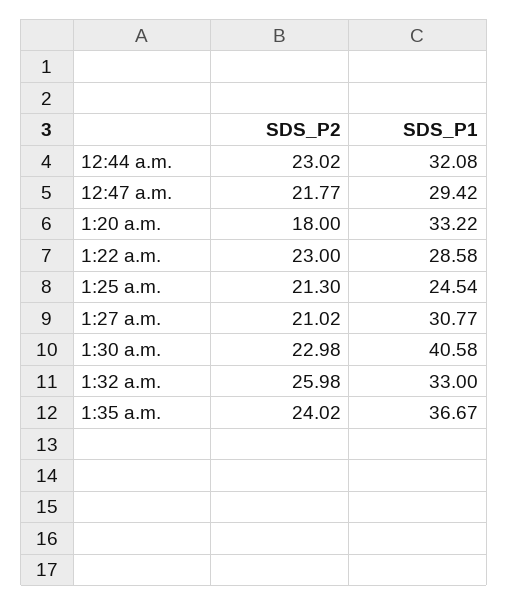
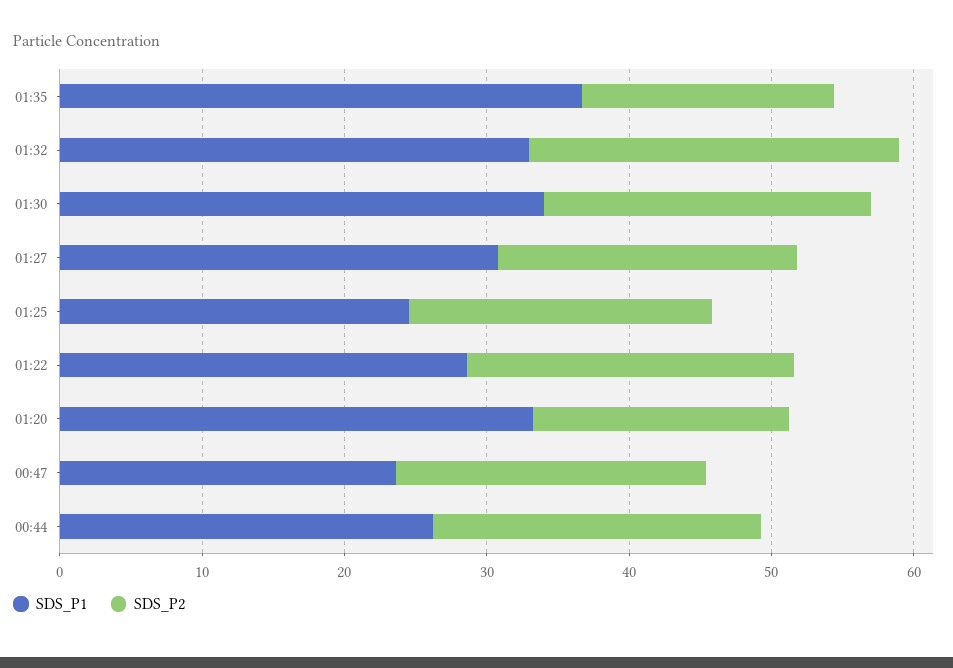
  {
    "SDS_P2": {
      "12:44 a.m.": 23.02,
      "12:47 a.m.": 21.77,
      "1:20 a.m.": 18,
      "1:22 a.m.": 23,
      "1:25 a.m.": 21.3,
      "1:27 a.m.": 21.02,
      "1:30 a.m.": 22.98,
      "1:32 a.m.": 25.98,
-     "1:35 a.m.": 24.02
+     "1:35 a.m.": 18
    },
    "SDS_P1": {
-     "12:44 a.m.": 32.08,
+     "12:44 a.m.": 26,
-     "12:47 a.m.": 29.42,
+     "12:47 a.m.": 24,
      "1:20 a.m.": 33.22,
      "1:22 a.m.": 28.58,
      "1:25 a.m.": 24.54,
      "1:27 a.m.": 30.77,
-     "1:30 a.m.": 40.58,
+     "1:30 a.m.": 34,
      "1:32 a.m.": 33,
      "1:35 a.m.": 36.67
    }
  }

